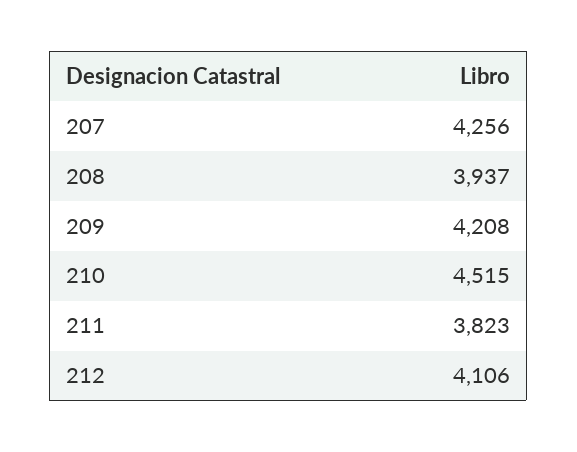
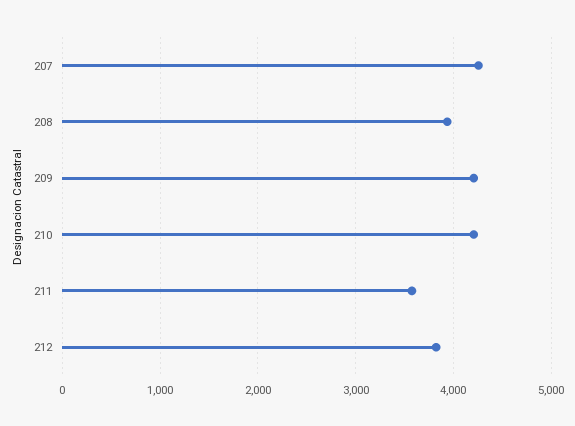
  {
    "207": 4256,
    "208": 3937,
    "209": 4208,
-   "210": 4515,
+   "210": 4200,
-   "211": 3823,
+   "211": 3600,
-   "212": 4106
+   "212": 3800
  }

